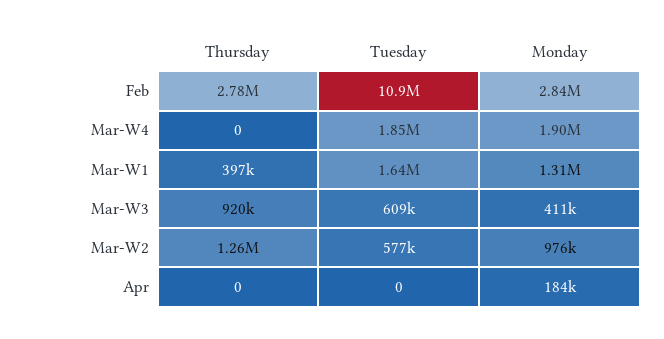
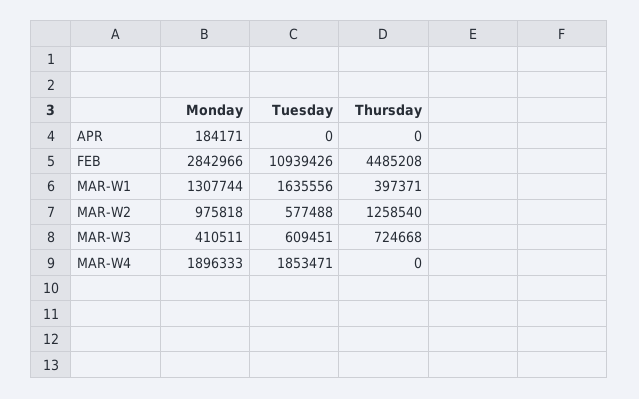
  {
    "Thursday": {
-     "Feb": 2780000,
+     "Feb": 4485208,
      "Mar-W4": 0,
      "Mar-W1": 397371,
-     "Mar-W3": 920000,
+     "Mar-W3": 724668,
      "Mar-W2": 1258540,
      "Apr": 0
    },
    "Tuesday": {
      "Feb": 10939426,
      "Mar-W4": 1853471,
      "Mar-W1": 1635556,
      "Mar-W3": 609451,
      "Mar-W2": 577488,
      "Apr": 0
    },
    "Monday": {
      "Feb": 2842966,
      "Mar-W4": 1896333,
      "Mar-W1": 1307744,
      "Mar-W3": 410511,
      "Mar-W2": 975818,
      "Apr": 184171
    }
  }

